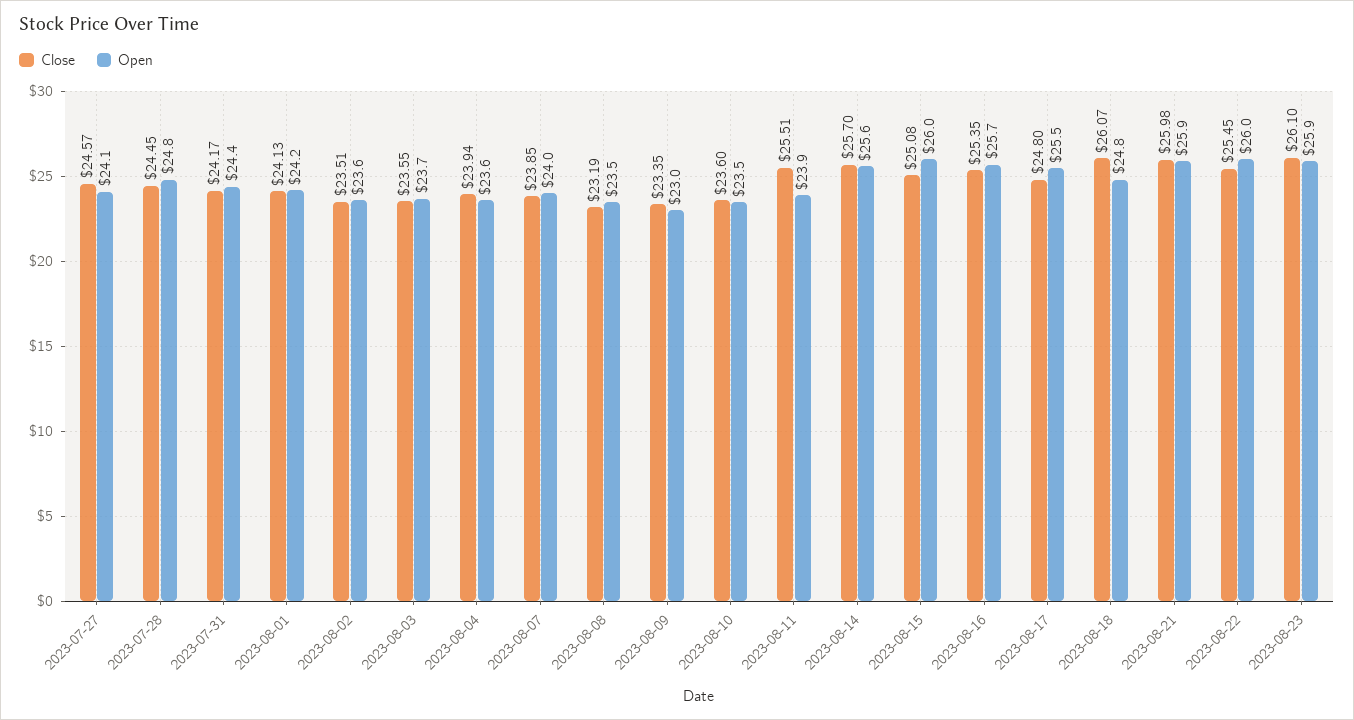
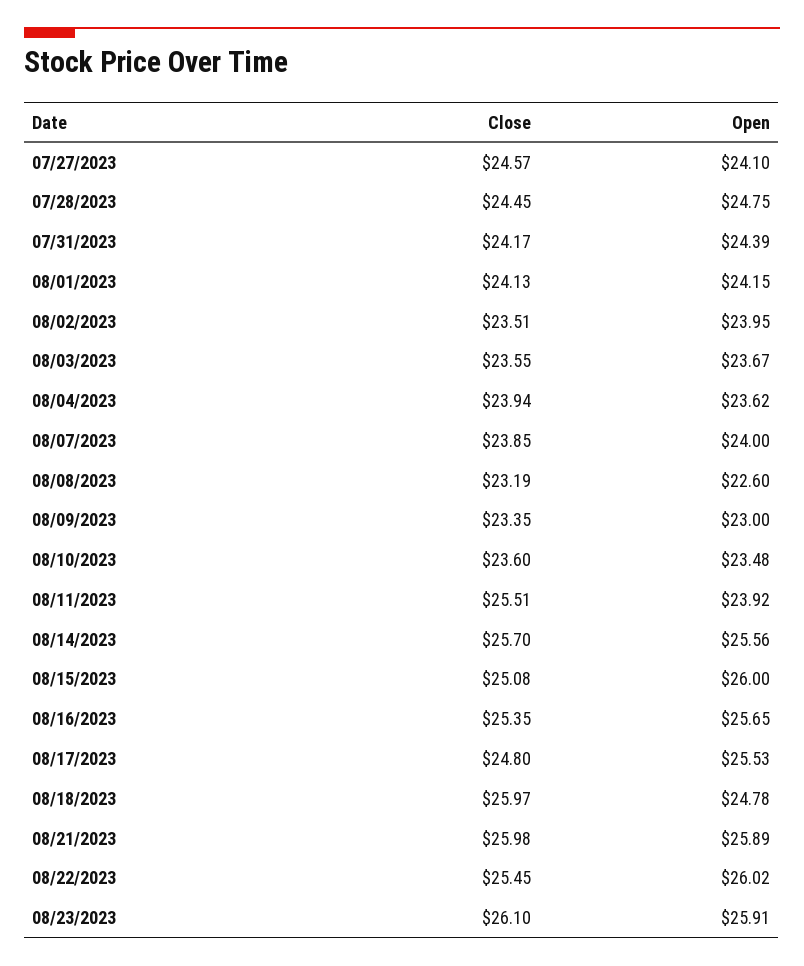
  {
    "Close": {
      "2023-07-27": 24.57,
      "2023-07-28": 24.45,
      "2023-07-31": 24.17,
      "2023-08-01": 24.13,
      "2023-08-02": 23.51,
      "2023-08-03": 23.55,
      "2023-08-04": 23.94,
      "2023-08-07": 23.85,
      "2023-08-08": 23.19,
      "2023-08-09": 23.35,
      "2023-08-10": 23.6,
      "2023-08-11": 25.51,
      "2023-08-14": 25.7,
      "2023-08-15": 25.08,
      "2023-08-16": 25.35,
      "2023-08-17": 24.8,
-     "2023-08-18": 26.07,
+     "2023-08-18": 25.97,
      "2023-08-21": 25.98,
      "2023-08-22": 25.45,
      "2023-08-23": 26.1
    },
    "Open": {
      "2023-07-27": 24.1,
      "2023-07-28": 24.75,
      "2023-07-31": 24.39,
      "2023-08-01": 24.15,
-     "2023-08-02": 23.6,
+     "2023-08-02": 23.95,
      "2023-08-03": 23.67,
      "2023-08-04": 23.62,
      "2023-08-07": 24,
-     "2023-08-08": 23.5,
+     "2023-08-08": 22.6,
      "2023-08-09": 23,
      "2023-08-10": 23.48,
      "2023-08-11": 23.92,
      "2023-08-14": 25.56,
      "2023-08-15": 26,
      "2023-08-16": 25.65,
      "2023-08-17": 25.53,
      "2023-08-18": 24.78,
      "2023-08-21": 25.89,
      "2023-08-22": 26.02,
      "2023-08-23": 25.91
    }
  }

